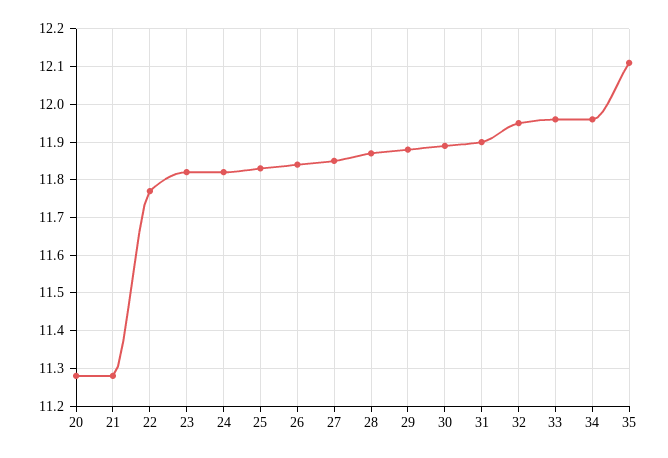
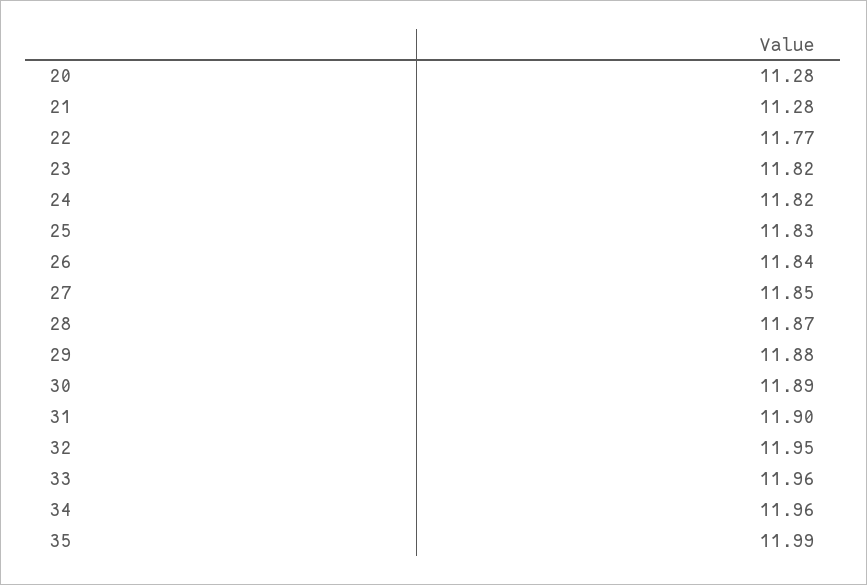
  {
    "20": 11.28,
    "21": 11.28,
    "22": 11.77,
    "23": 11.82,
    "24": 11.82,
    "25": 11.83,
    "26": 11.84,
    "27": 11.85,
    "28": 11.87,
    "29": 11.88,
    "30": 11.89,
    "31": 11.9,
    "32": 11.95,
    "33": 11.96,
    "34": 11.96,
-   "35": 12.1
+   "35": 11.99
  }

